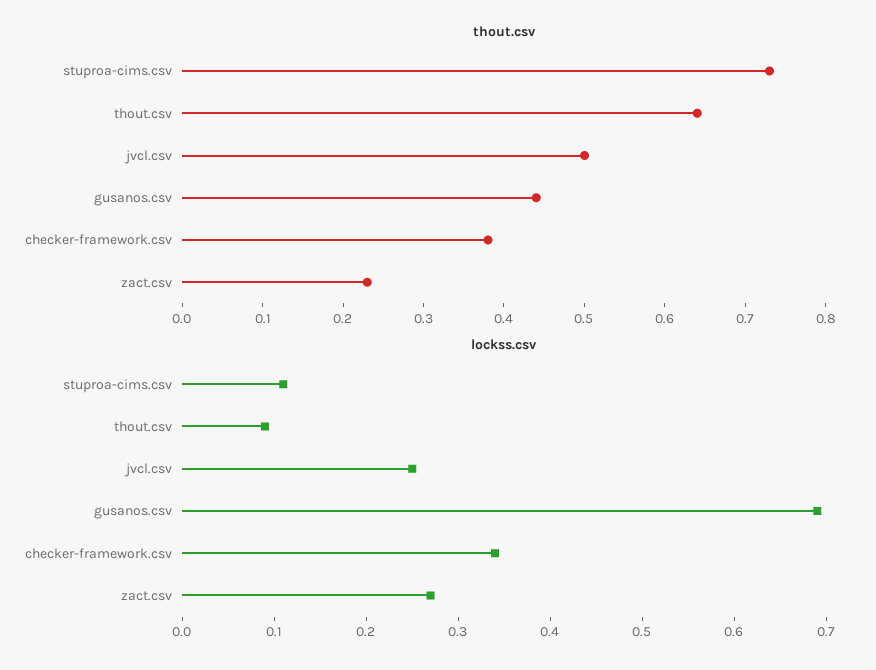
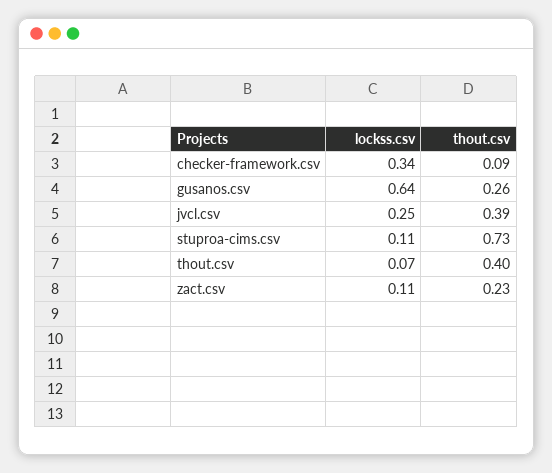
  {
    "thout.csv": {
      "stuproa-cims.csv": 0.73,
-     "thout.csv": 0.64,
+     "thout.csv": 0.4,
-     "jvcl.csv": 0.5,
+     "jvcl.csv": 0.39,
-     "gusanos.csv": 0.44,
+     "gusanos.csv": 0.26,
-     "checker-framework.csv": 0.38,
+     "checker-framework.csv": 0.09,
      "zact.csv": 0.23
    },
    "lockss.csv": {
      "stuproa-cims.csv": 0.11,
-     "thout.csv": 0.09,
+     "thout.csv": 0.07,
      "jvcl.csv": 0.25,
-     "gusanos.csv": 0.69,
+     "gusanos.csv": 0.64,
      "checker-framework.csv": 0.34,
-     "zact.csv": 0.27
+     "zact.csv": 0.11
    }
  }

